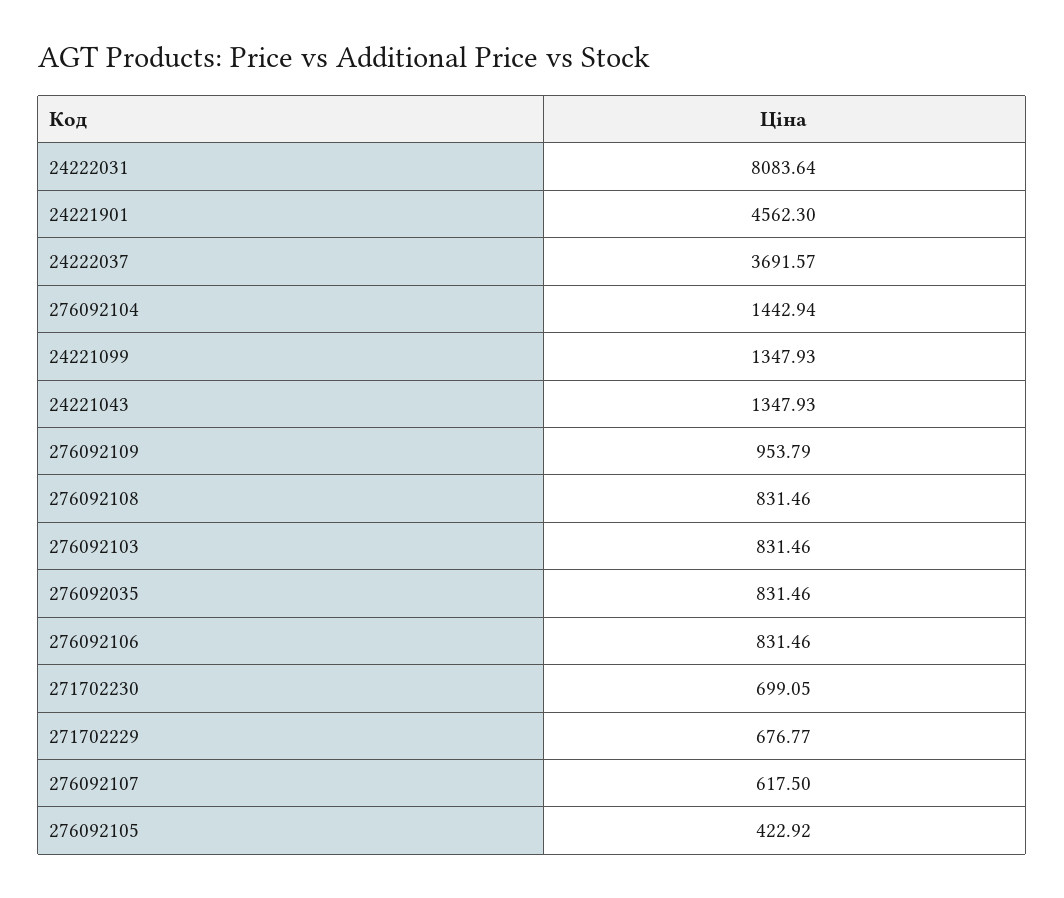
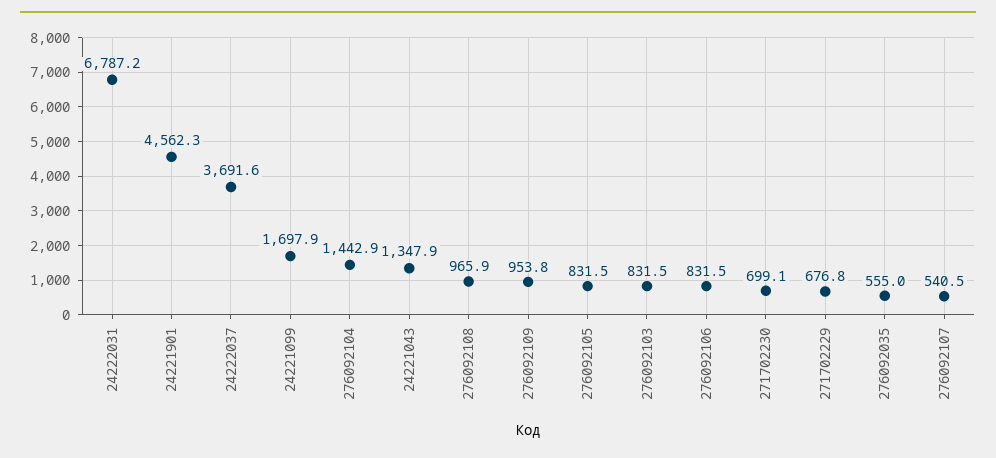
  {
-   "24222031": 8083.64,
+   "24222031": 6787.2,
    "24221901": 4562.3,
    "24222037": 3691.57,
    "276092104": 1442.94,
-   "24221099": 1347.93,
+   "24221099": 1697.9,
    "24221043": 1347.93,
    "276092109": 953.79,
-   "276092108": 831.46,
+   "276092108": 965.9,
    "276092103": 831.46,
-   "276092035": 831.46,
+   "276092035": 555,
    "276092106": 831.46,
    "271702230": 699.05,
    "271702229": 676.77,
-   "276092107": 617.5,
+   "276092107": 540.5,
-   "276092105": 422.92
+   "276092105": 831.5
  }

